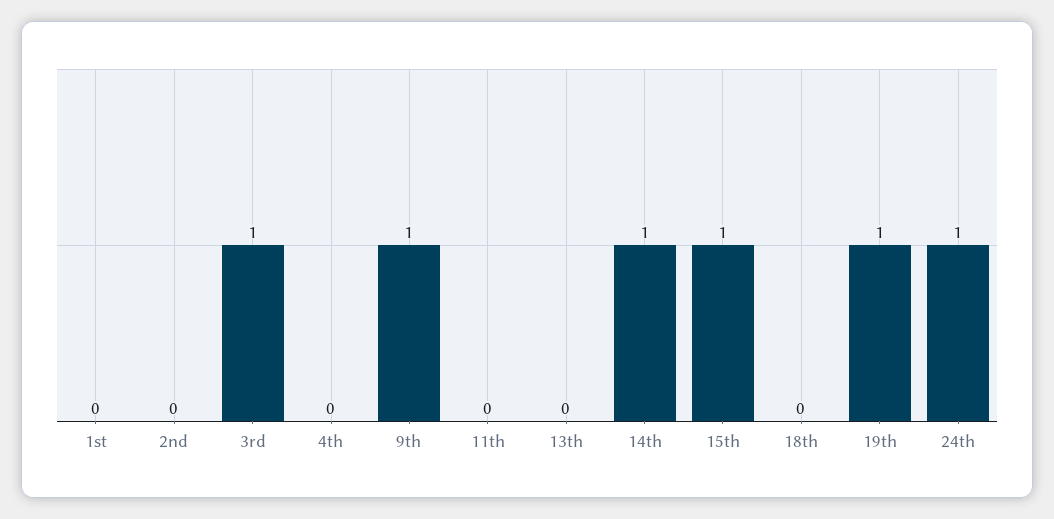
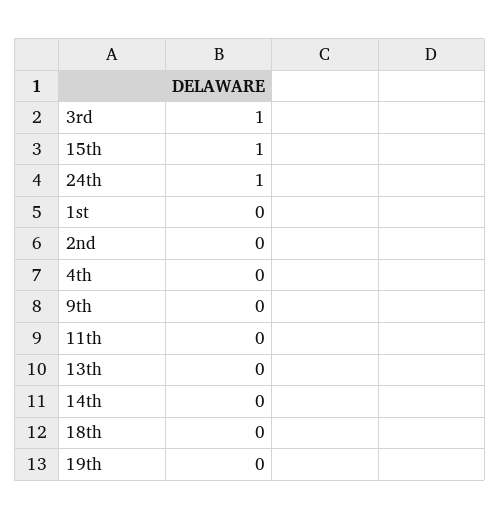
  {
    "1st": 0,
    "2nd": 0,
    "3rd": 1,
    "4th": 0,
-   "9th": 1,
+   "9th": 0,
    "11th": 0,
    "13th": 0,
-   "14th": 1,
+   "14th": 0,
    "15th": 1,
    "18th": 0,
-   "19th": 1,
+   "19th": 0,
    "24th": 1
  }

